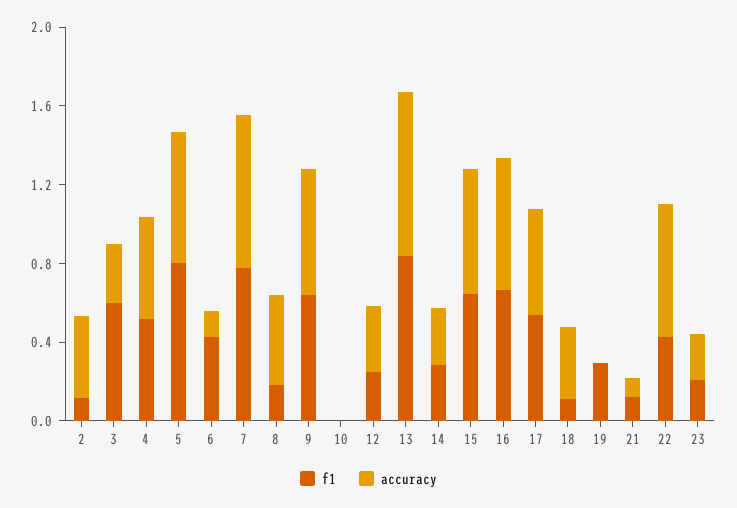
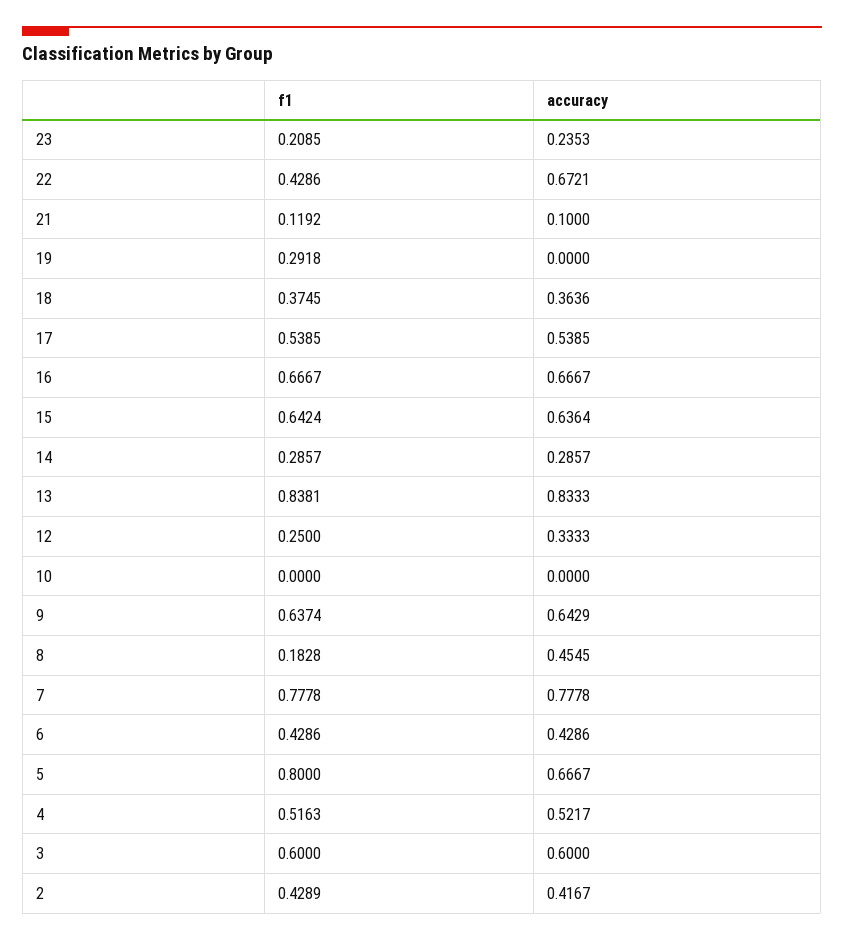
  {
    "f1": {
-     "2": 0.1,
+     "2": 0.4289,
      "3": 0.6,
      "4": 0.5163,
      "5": 0.8,
      "6": 0.4286,
      "7": 0.7778,
      "8": 0.1828,
      "9": 0.6374,
      "10": 0,
      "12": 0.25,
      "13": 0.8381,
      "14": 0.2857,
      "15": 0.6424,
      "16": 0.6667,
      "17": 0.5385,
-     "18": 0.1,
+     "18": 0.3745,
      "19": 0.2918,
      "21": 0.1192,
      "22": 0.4286,
      "23": 0.2085
    },
    "accuracy": {
      "2": 0.4167,
-     "3": 0.3,
+     "3": 0.6,
      "4": 0.5217,
      "5": 0.6667,
-     "6": 0.1,
+     "6": 0.4286,
      "7": 0.7778,
      "8": 0.4545,
      "9": 0.6429,
      "10": 0,
      "12": 0.3333,
      "13": 0.8333,
      "14": 0.2857,
      "15": 0.6364,
      "16": 0.6667,
      "17": 0.5385,
      "18": 0.3636,
      "19": 0,
      "21": 0.1,
      "22": 0.6721,
      "23": 0.2353
    }
  }

